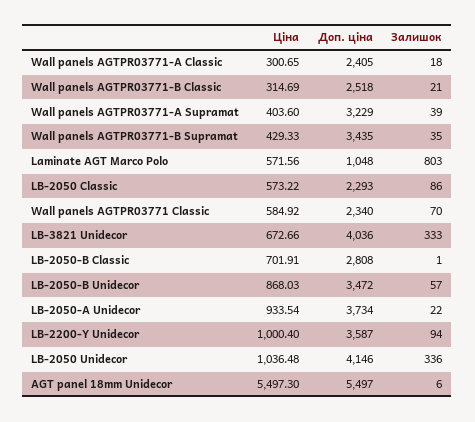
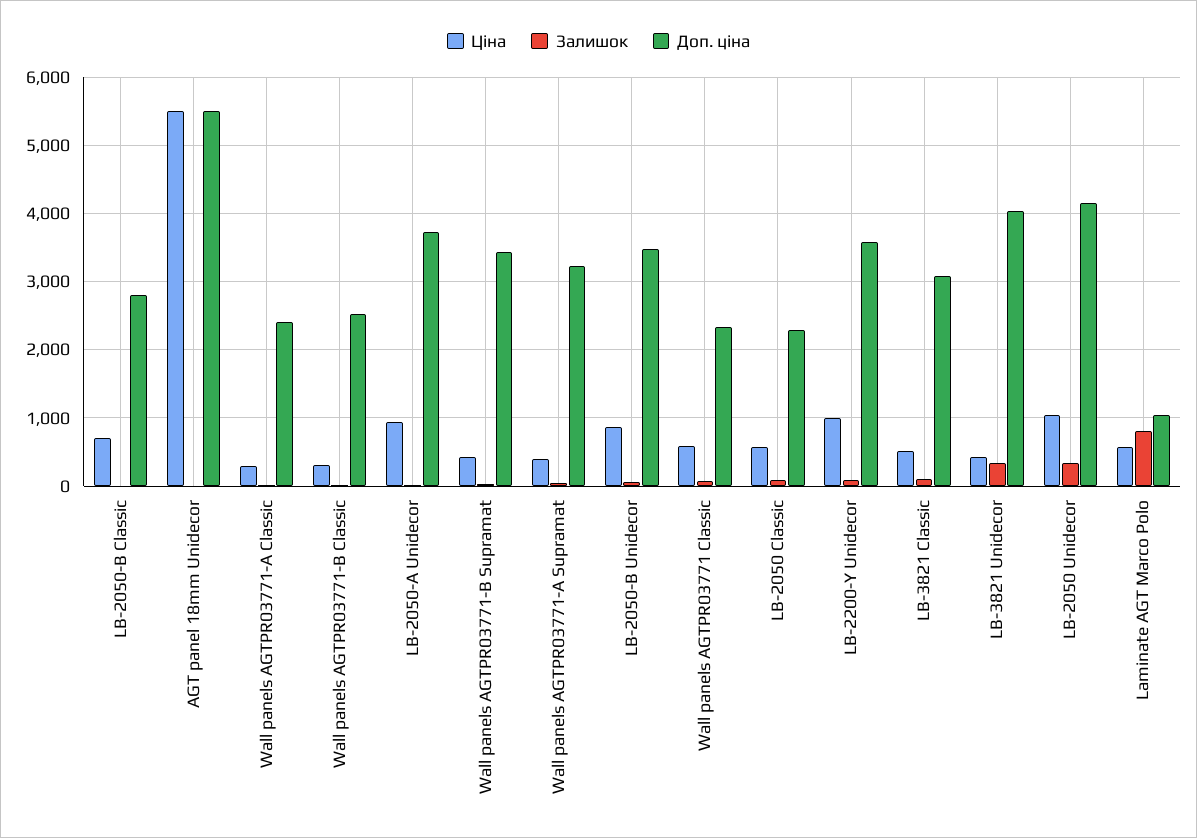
  {
    "Ціна": {
      "Wall panels AGTPR03771-A Classic": 300.65,
      "Wall panels AGTPR03771-B Classic": 314.69,
      "Wall panels AGTPR03771-A Supramat": 403.6,
      "Wall panels AGTPR03771-B Supramat": 429.33,
      "Laminate AGT Marco Polo": 571.56,
      "LB-2050 Classic": 573.22,
      "Wall panels AGTPR03771 Classic": 584.92,
-     "LB-3821 Unidecor": 672.66,
+     "LB-3821 Unidecor": 400,
      "LB-2050-B Classic": 701.91,
      "LB-2050-B Unidecor": 868.03,
      "LB-2050-A Unidecor": 933.54,
      "LB-2200-Y Unidecor": 1000.4,
      "LB-2050 Unidecor": 1036.48,
-     "AGT panel 18mm Unidecor": 5497.3
+     "AGT panel 18mm Unidecor": 5497.3,
+     "LB-3821 Classic": 500
    },
    "Доп. ціна": {
      "Wall panels AGTPR03771-A Classic": 2405,
      "Wall panels AGTPR03771-B Classic": 2518,
      "Wall panels AGTPR03771-A Supramat": 3229,
      "Wall panels AGTPR03771-B Supramat": 3435,
      "Laminate AGT Marco Polo": 1048,
      "LB-2050 Classic": 2293,
      "Wall panels AGTPR03771 Classic": 2340,
      "LB-3821 Unidecor": 4036,
      "LB-2050-B Classic": 2808,
      "LB-2050-B Unidecor": 3472,
      "LB-2050-A Unidecor": 3734,
      "LB-2200-Y Unidecor": 3587,
      "LB-2050 Unidecor": 4146,
-     "AGT panel 18mm Unidecor": 5497
+     "AGT panel 18mm Unidecor": 5497,
+     "LB-3821 Classic": 3100
    },
    "Залишок": {
      "Wall panels AGTPR03771-A Classic": 18,
      "Wall panels AGTPR03771-B Classic": 21,
      "Wall panels AGTPR03771-A Supramat": 39,
      "Wall panels AGTPR03771-B Supramat": 35,
      "Laminate AGT Marco Polo": 803,
      "LB-2050 Classic": 86,
      "Wall panels AGTPR03771 Classic": 70,
      "LB-3821 Unidecor": 333,
      "LB-2050-B Classic": 1,
      "LB-2050-B Unidecor": 57,
      "LB-2050-A Unidecor": 22,
      "LB-2200-Y Unidecor": 94,
      "LB-2050 Unidecor": 336,
-     "AGT panel 18mm Unidecor": 6
+     "AGT panel 18mm Unidecor": 6,
+     "LB-3821 Classic": 100
    }
  }

